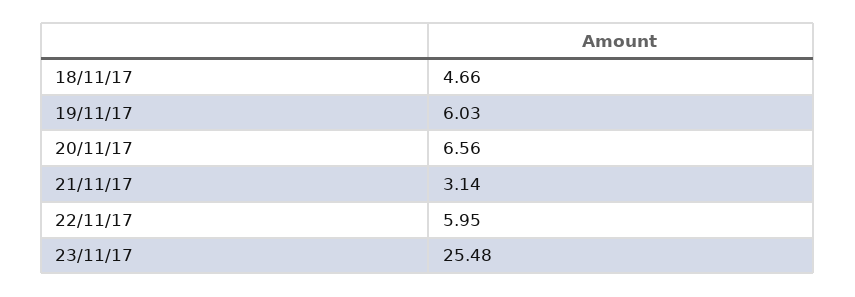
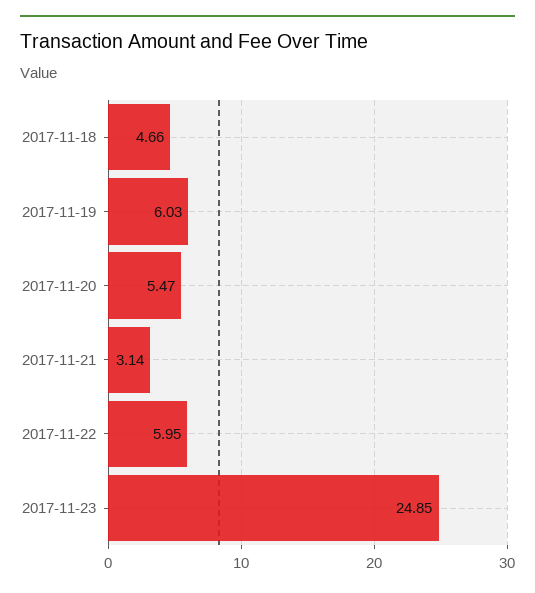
  {
    "18/11/17": 4.66,
    "19/11/17": 6.03,
-   "20/11/17": 6.56,
+   "20/11/17": 5.47,
    "21/11/17": 3.14,
    "22/11/17": 5.95,
-   "23/11/17": 25.48
+   "23/11/17": 24.85
  }

